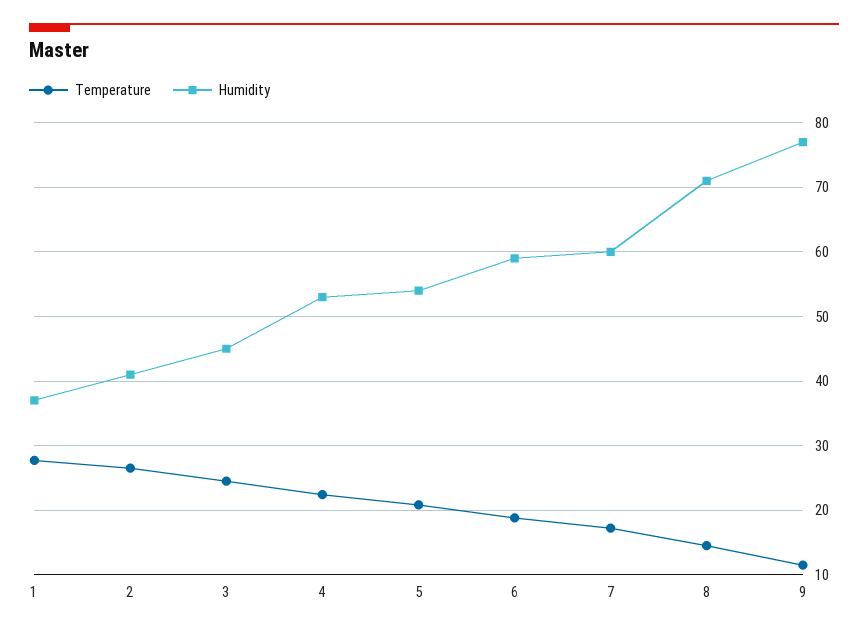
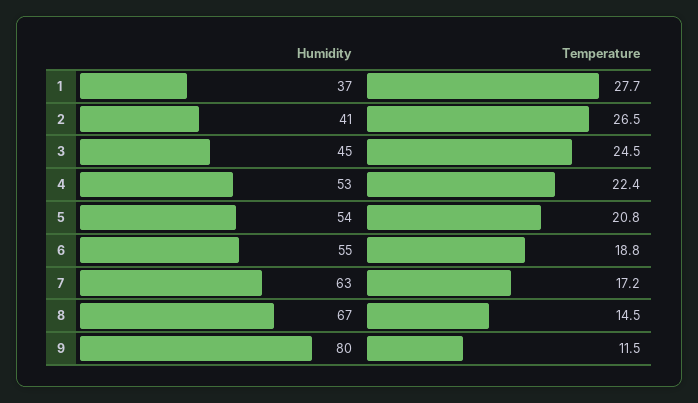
  {
    "Temperature": {
      "1": 27.7,
      "2": 26.5,
      "3": 24.5,
      "4": 22.4,
      "5": 20.8,
      "6": 18.8,
      "7": 17.2,
      "8": 14.5,
      "9": 11.5
    },
    "Humidity": {
      "1": 37,
      "2": 41,
      "3": 45,
      "4": 53,
      "5": 54,
-     "6": 59,
+     "6": 55,
-     "7": 60,
+     "7": 63,
-     "8": 71,
+     "8": 67,
-     "9": 77
+     "9": 80
    }
  }

